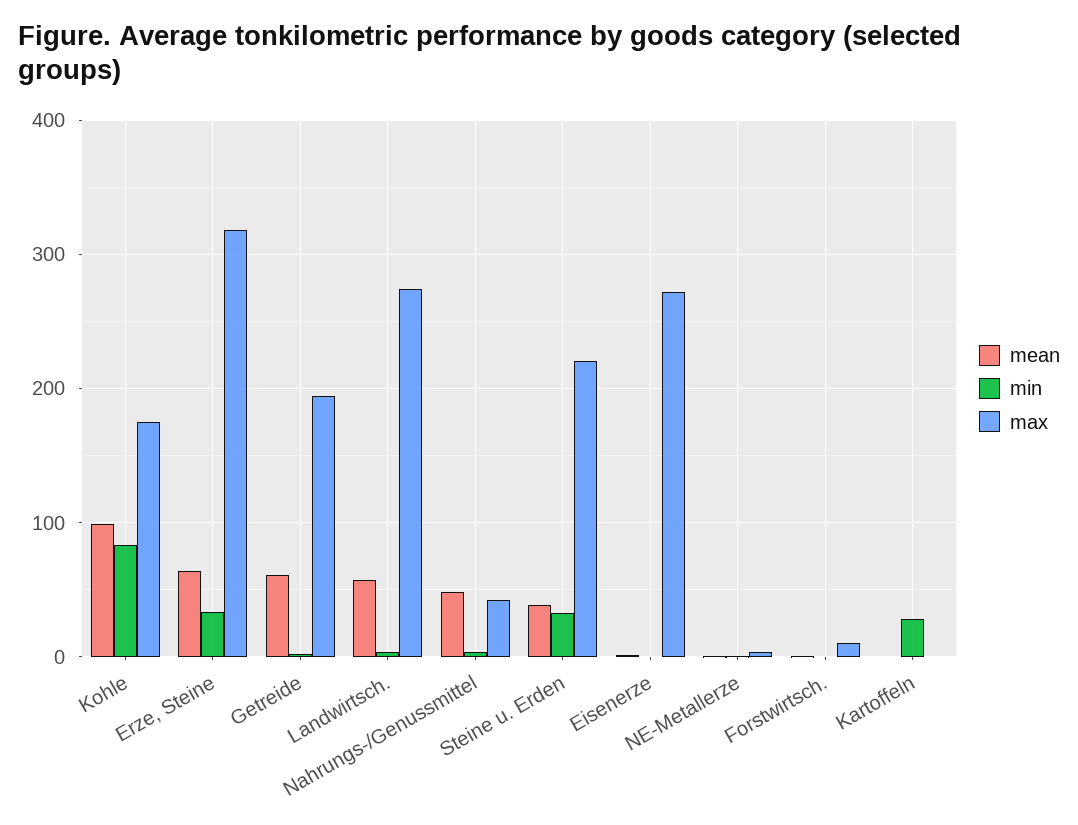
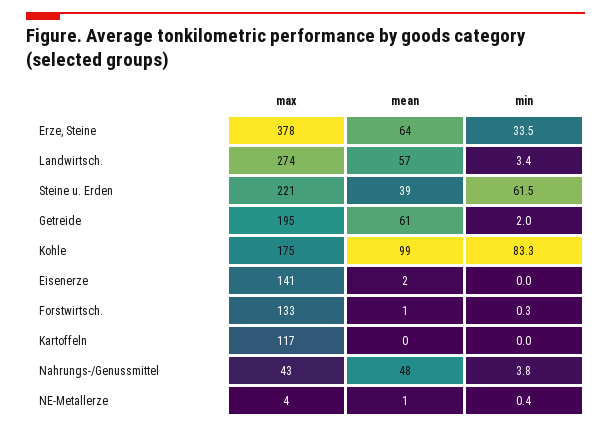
  {
    "mean": {
      "Kohle": 99,
      "Erze, Steine": 64,
      "Getreide": 61,
      "Landwirtsch.": 57,
      "Nahrungs-/Genussmittel": 48,
      "Steine u. Erden": 39,
      "Eisenerze": 2,
      "NE-Metallerze": 1,
      "Forstwirtsch.": 1,
      "Kartoffeln": 0
    },
    "min": {
      "Kohle": 83.3,
      "Erze, Steine": 33.5,
      "Getreide": 2,
      "Landwirtsch.": 3.4,
      "Nahrungs-/Genussmittel": 3.8,
-     "Steine u. Erden": 30,
+     "Steine u. Erden": 61.5,
      "Eisenerze": 0,
      "NE-Metallerze": 0.4,
      "Forstwirtsch.": 0.3,
-     "Kartoffeln": 30
+     "Kartoffeln": 0
    },
    "max": {
      "Kohle": 175,
-     "Erze, Steine": 320,
+     "Erze, Steine": 378,
      "Getreide": 195,
      "Landwirtsch.": 274,
      "Nahrungs-/Genussmittel": 43,
      "Steine u. Erden": 221,
-     "Eisenerze": 270,
+     "Eisenerze": 141,
      "NE-Metallerze": 4,
-     "Forstwirtsch.": 10,
+     "Forstwirtsch.": 133,
-     "Kartoffeln": 0
+     "Kartoffeln": 117
    }
  }

